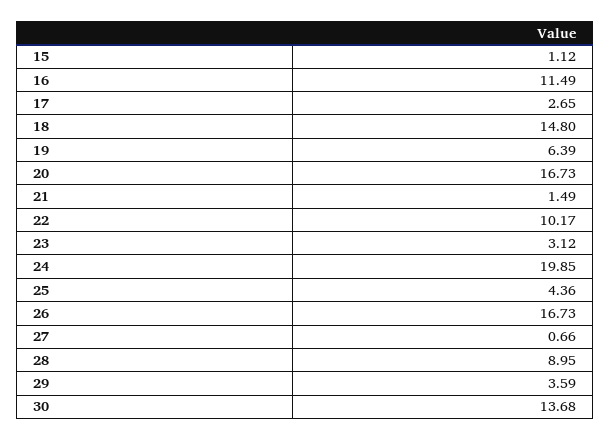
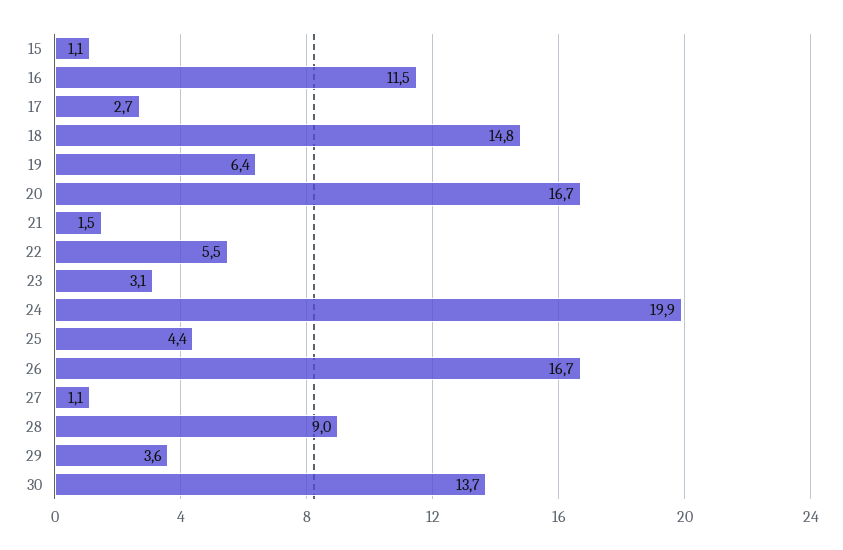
  {
    "15": 1.12,
    "16": 11.49,
    "17": 2.65,
    "18": 14.8,
    "19": 6.39,
    "20": 16.73,
    "21": 1.49,
-   "22": 10.17,
+   "22": 5.5,
    "23": 3.12,
    "24": 19.85,
    "25": 4.36,
    "26": 16.73,
-   "27": 0.66,
+   "27": 1.1,
    "28": 8.95,
    "29": 3.59,
    "30": 13.68
  }

